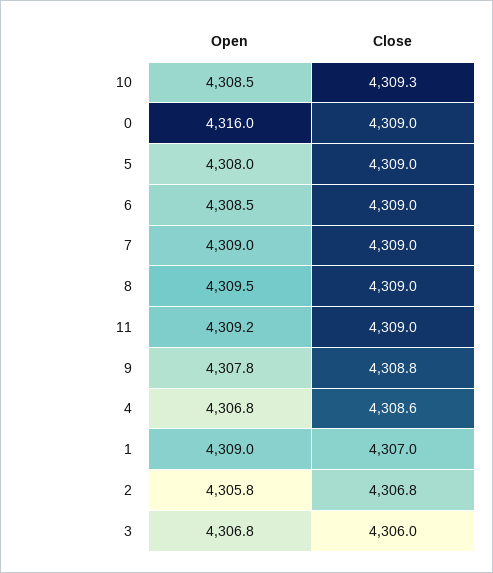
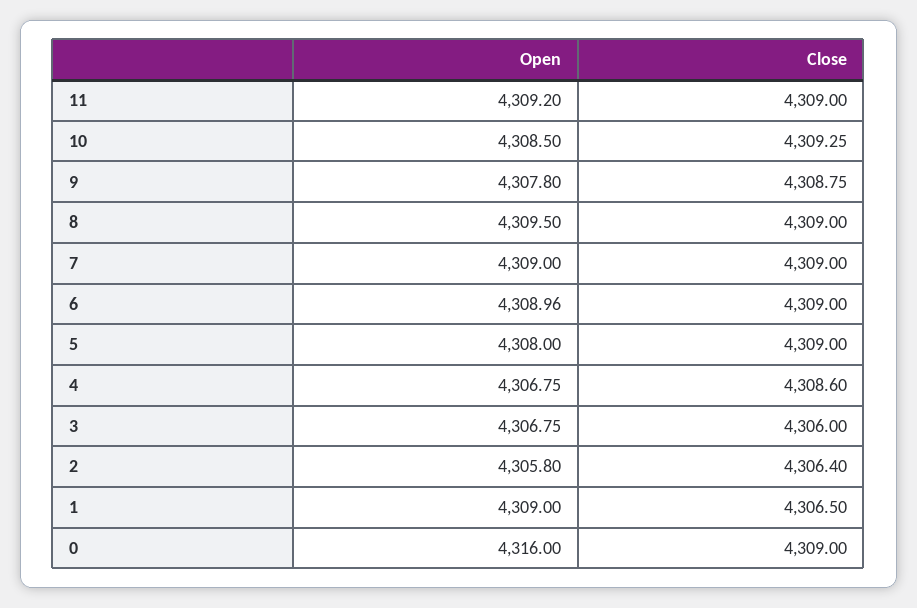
  {
    "Open": {
      "10": 4308.5,
      "0": 4316,
      "5": 4308,
-     "6": 4308.5,
+     "6": 4308.96,
      "7": 4309,
      "8": 4309.5,
      "11": 4309.2,
      "9": 4307.8,
      "4": 4306.75,
      "1": 4309,
      "2": 4305.8,
      "3": 4306.75
    },
    "Close": {
      "10": 4309.25,
      "0": 4309,
      "5": 4309,
      "6": 4309,
      "7": 4309,
      "8": 4309,
      "11": 4309,
      "9": 4308.75,
      "4": 4308.6,
-     "1": 4307,
+     "1": 4306.5,
-     "2": 4306.8,
+     "2": 4306.4,
      "3": 4306
    }
  }

